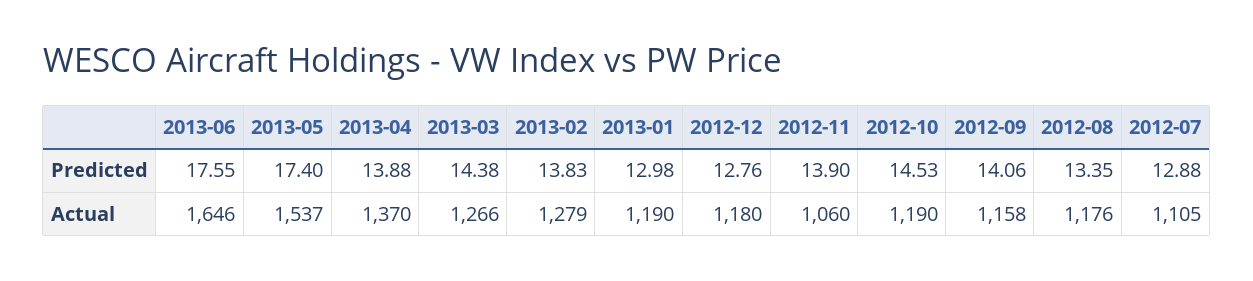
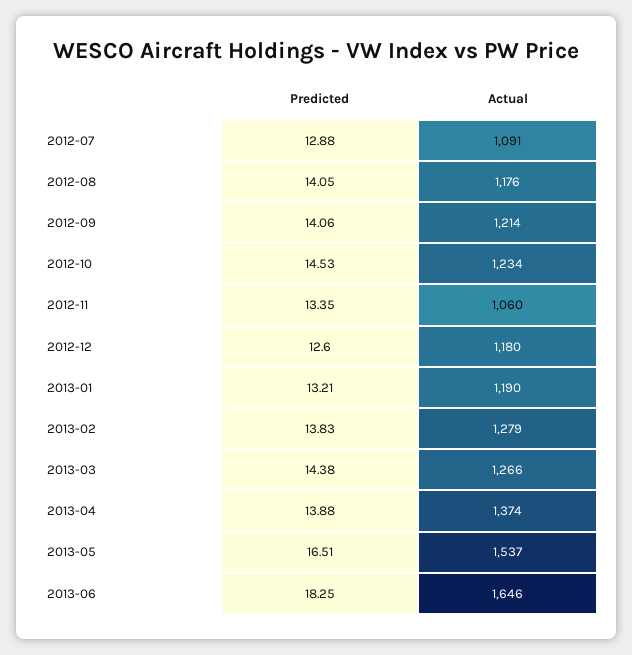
  {
    "2013-06": {
-     "Predicted": 17.55,
+     "Predicted": 18.25,
      "Actual": 1646
    },
    "2013-05": {
-     "Predicted": 17.4,
+     "Predicted": 16.51,
      "Actual": 1537
    },
    "2013-04": {
      "Predicted": 13.88,
-     "Actual": 1370
+     "Actual": 1374
    },
    "2013-03": {
      "Predicted": 14.38,
      "Actual": 1266
    },
    "2013-02": {
      "Predicted": 13.83,
      "Actual": 1279
    },
    "2013-01": {
-     "Predicted": 12.98,
+     "Predicted": 13.21,
      "Actual": 1190
    },
    "2012-12": {
-     "Predicted": 12.76,
+     "Predicted": 12.6,
      "Actual": 1180
    },
    "2012-11": {
-     "Predicted": 13.9,
+     "Predicted": 13.35,
      "Actual": 1060
    },
    "2012-10": {
      "Predicted": 14.53,
-     "Actual": 1190
+     "Actual": 1234
    },
    "2012-09": {
      "Predicted": 14.06,
-     "Actual": 1158
+     "Actual": 1214
    },
    "2012-08": {
-     "Predicted": 13.35,
+     "Predicted": 14.05,
      "Actual": 1176
    },
    "2012-07": {
      "Predicted": 12.88,
-     "Actual": 1105
+     "Actual": 1091
    }
  }

